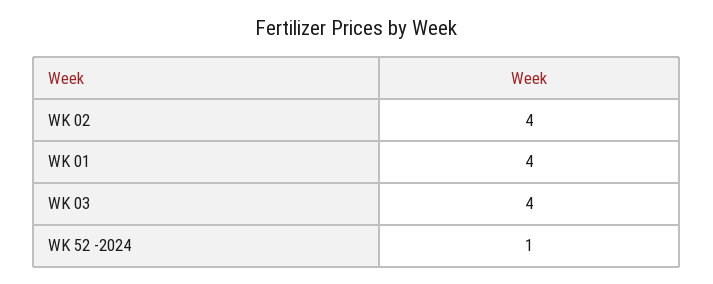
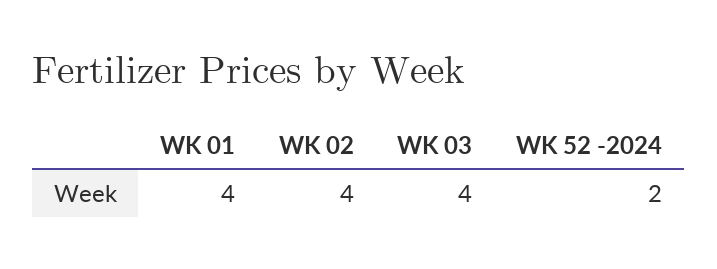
  {
    "WK 02": 4,
    "WK 01": 4,
    "WK 03": 4,
-   "WK 52 -2024": 1
+   "WK 52 -2024": 2
  }

